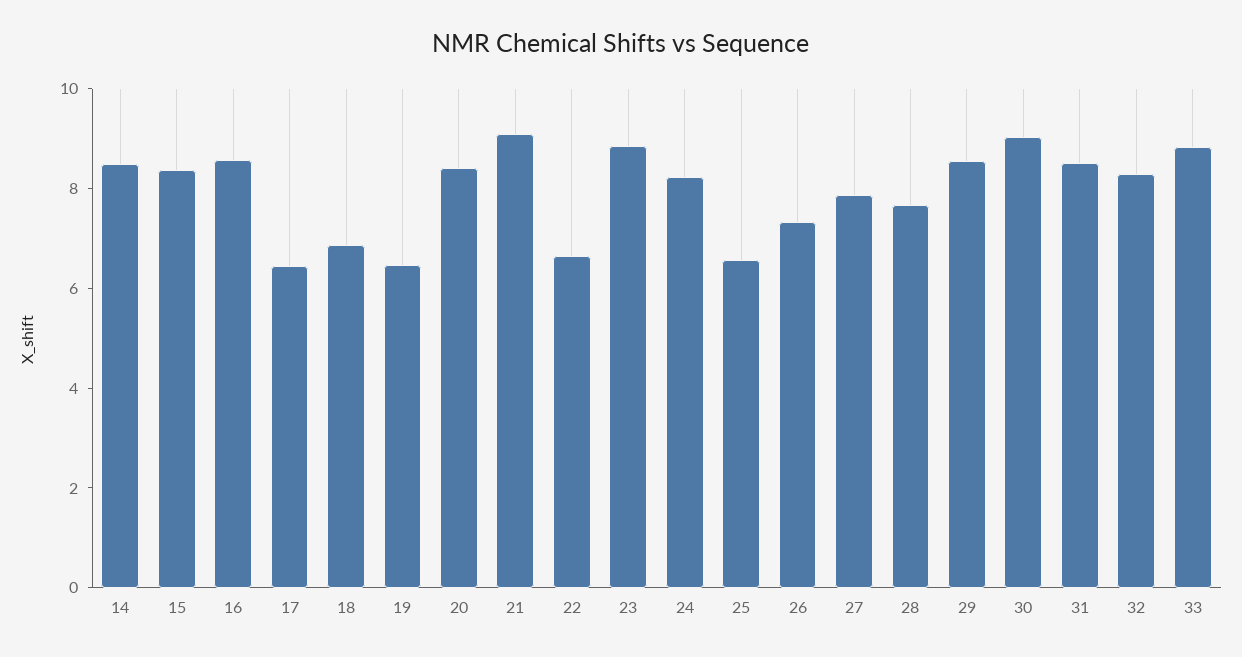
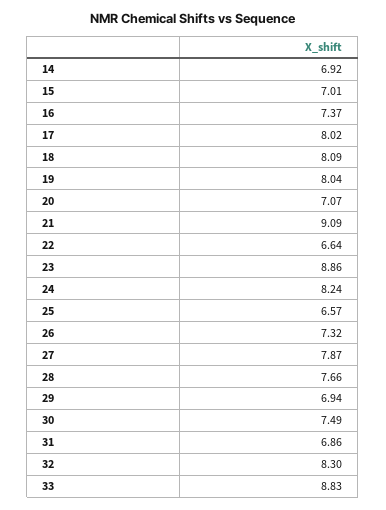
  {
-   "14": 8.5,
+   "14": 6.92,
-   "15": 8.5,
+   "15": 7.01,
-   "16": 8.5,
+   "16": 7.37,
-   "17": 6.5,
+   "17": 8.02,
-   "18": 7,
+   "18": 8.09,
-   "19": 6.5,
+   "19": 8.04,
-   "20": 8.5,
+   "20": 7.07,
    "21": 9.09,
    "22": 6.64,
    "23": 8.86,
    "24": 8.24,
    "25": 6.57,
    "26": 7.32,
    "27": 7.87,
    "28": 7.66,
-   "29": 8.5,
+   "29": 6.94,
-   "30": 9,
+   "30": 7.49,
-   "31": 8.5,
+   "31": 6.86,
    "32": 8.3,
    "33": 8.83
  }

